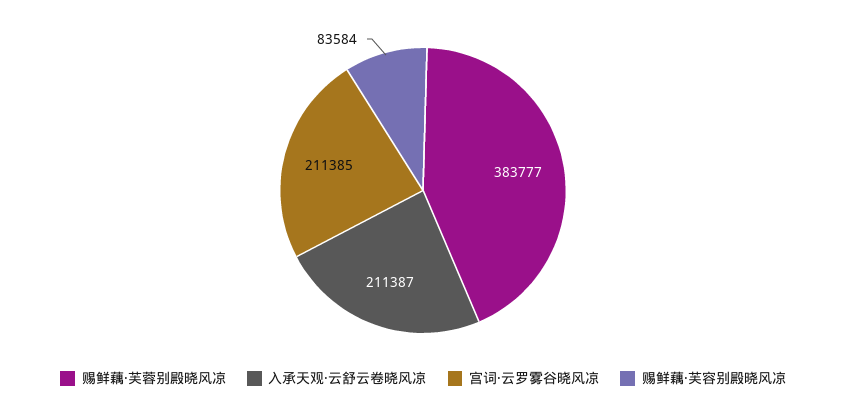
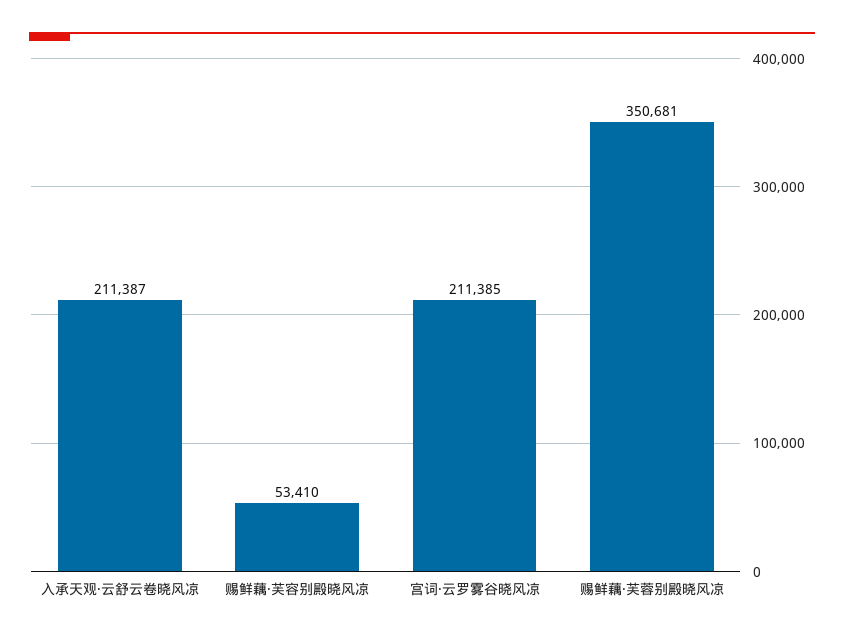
  {
-   "赐鲜藕·芙蓉别殿晓风凉": 383777,
+   "赐鲜藕·芙蓉别殿晓风凉": 350681,
    "入承天观·云舒云卷晓风凉": 211387,
    "宫词·云罗雾谷晓风凉": 211385,
-   "赐鲜藕·芙容别殿晓风凉": 83584
+   "赐鲜藕·芙容别殿晓风凉": 53410
  }

